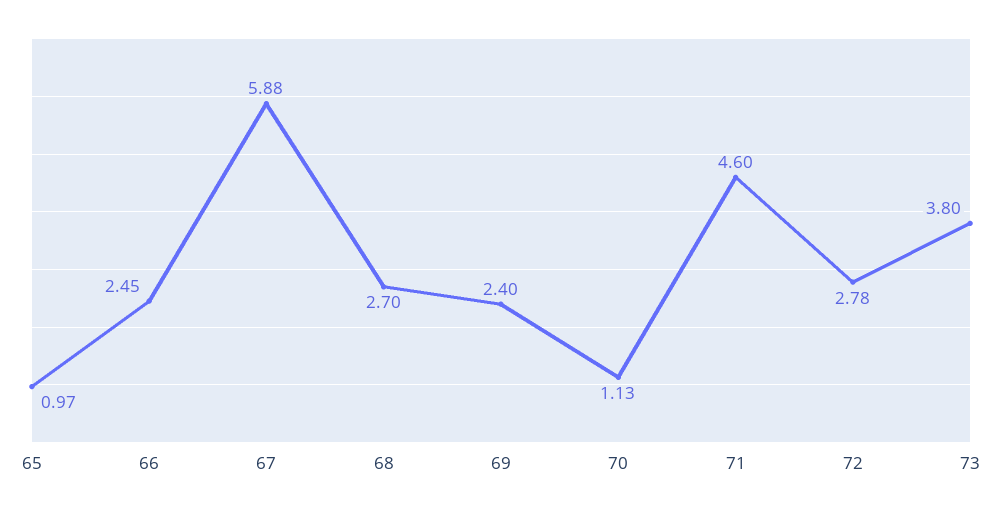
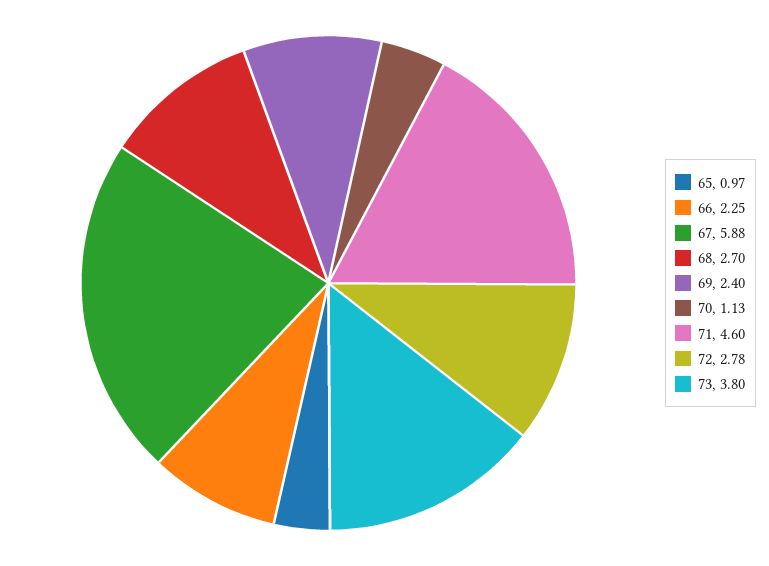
  {
    "65": 0.97,
-   "66": 2.45,
+   "66": 2.25,
    "67": 5.88,
    "68": 2.7,
    "69": 2.4,
    "70": 1.13,
    "71": 4.6,
    "72": 2.78,
    "73": 3.8
  }

